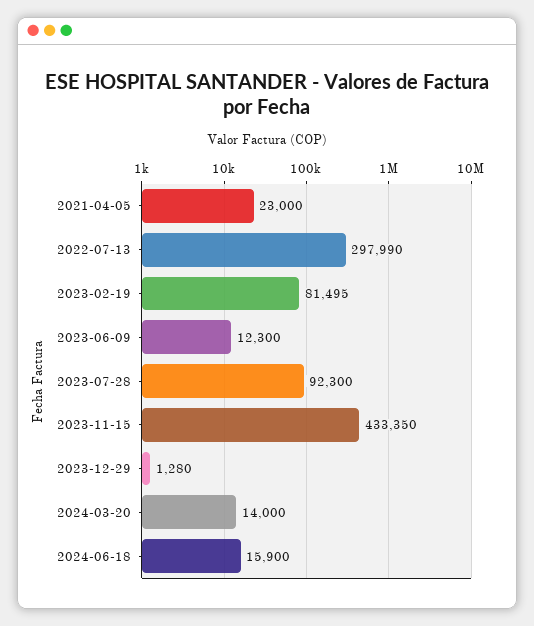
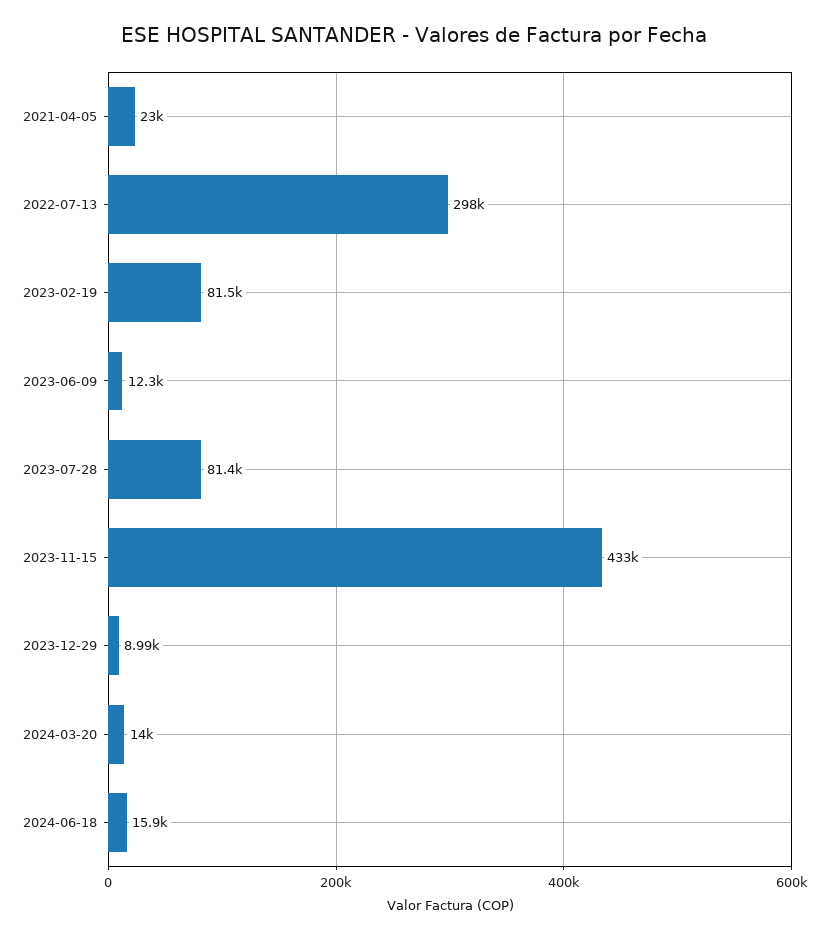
  {
    "2021-04-05": 23000,
    "2022-07-13": 297990,
    "2023-02-19": 81495,
    "2023-06-09": 12300,
-   "2023-07-28": 92300,
+   "2023-07-28": 81400,
    "2023-11-15": 433350,
-   "2023-12-29": 1280,
+   "2023-12-29": 8990,
    "2024-03-20": 14000,
    "2024-06-18": 15900
  }

